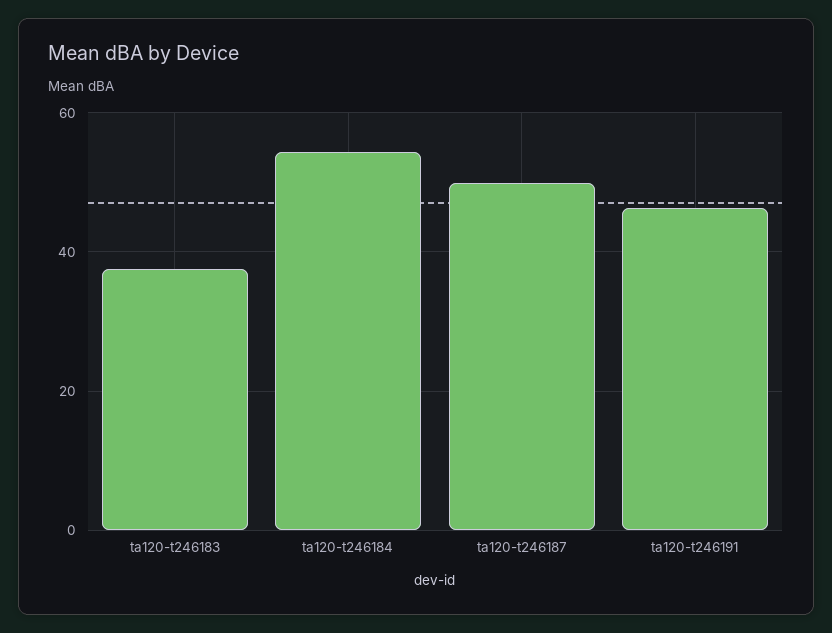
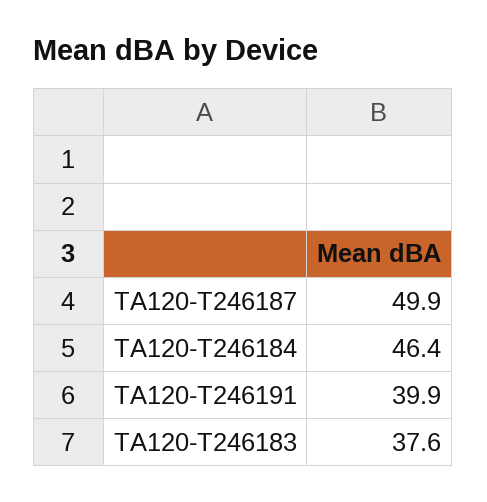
  {
    "ta120-t246183": 37.6,
-   "ta120-t246184": 54,
+   "ta120-t246184": 46.4,
    "ta120-t246187": 49.9,
-   "ta120-t246191": 46
+   "ta120-t246191": 39.9
  }

